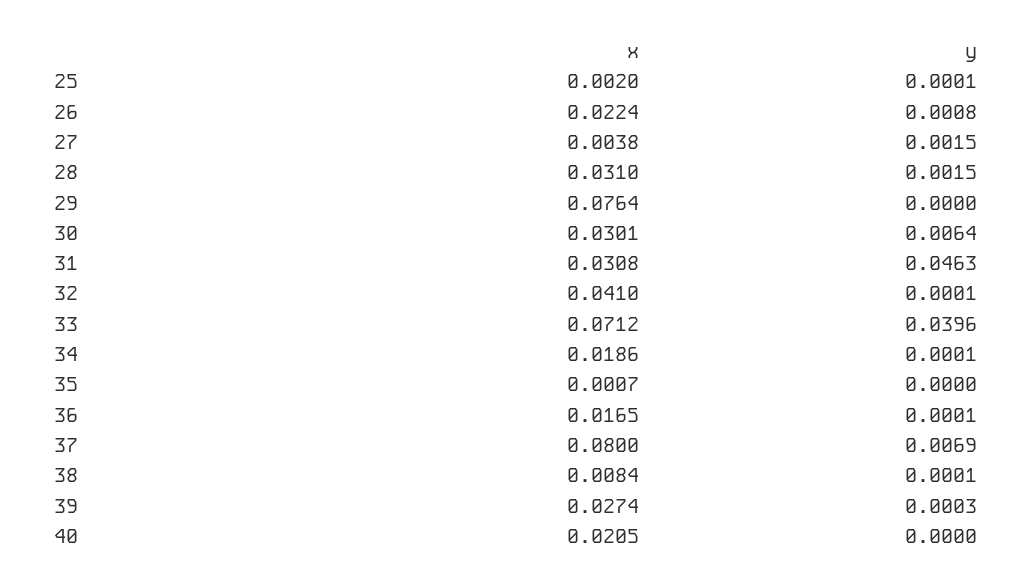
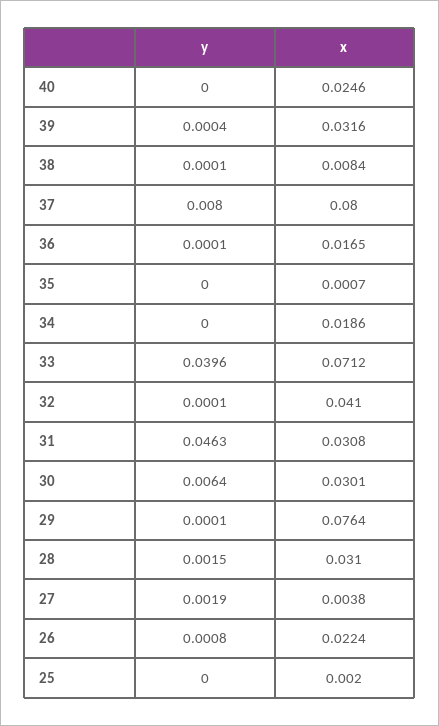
  {
    "x": {
      "25": 0.002,
      "26": 0.0224,
      "27": 0.0038,
      "28": 0.031,
      "29": 0.0764,
      "30": 0.0301,
      "31": 0.0308,
      "32": 0.041,
      "33": 0.0712,
      "34": 0.0186,
      "35": 0.0007,
      "36": 0.0165,
      "37": 0.08,
      "38": 0.0084,
-     "39": 0.0274,
+     "39": 0.0316,
-     "40": 0.0205
+     "40": 0.0246
    },
    "y": {
-     "25": 0.0001,
+     "25": 0,
      "26": 0.0008,
-     "27": 0.0015,
+     "27": 0.0019,
      "28": 0.0015,
-     "29": 0,
+     "29": 0.0001,
      "30": 0.0064,
      "31": 0.0463,
      "32": 0.0001,
      "33": 0.0396,
-     "34": 0.0001,
+     "34": 0,
      "35": 0,
      "36": 0.0001,
-     "37": 0.0069,
+     "37": 0.008,
      "38": 0.0001,
-     "39": 0.0003,
+     "39": 0.0004,
      "40": 0
    }
  }

